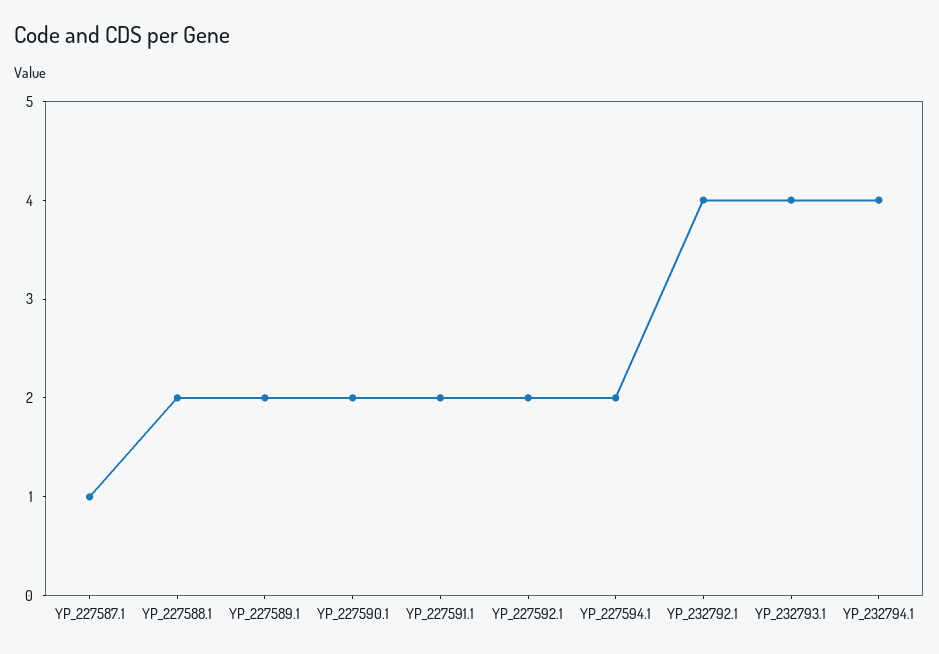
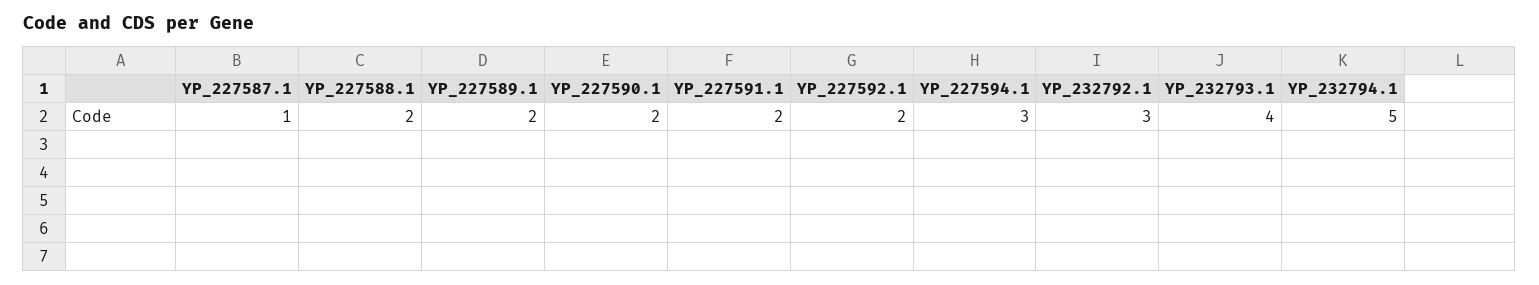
  {
    "YP_227587.1": 1,
    "YP_227588.1": 2,
    "YP_227589.1": 2,
    "YP_227590.1": 2,
    "YP_227591.1": 2,
    "YP_227592.1": 2,
-   "YP_227594.1": 2,
+   "YP_227594.1": 3,
-   "YP_232792.1": 4,
+   "YP_232792.1": 3,
    "YP_232793.1": 4,
-   "YP_232794.1": 4
+   "YP_232794.1": 5
  }

